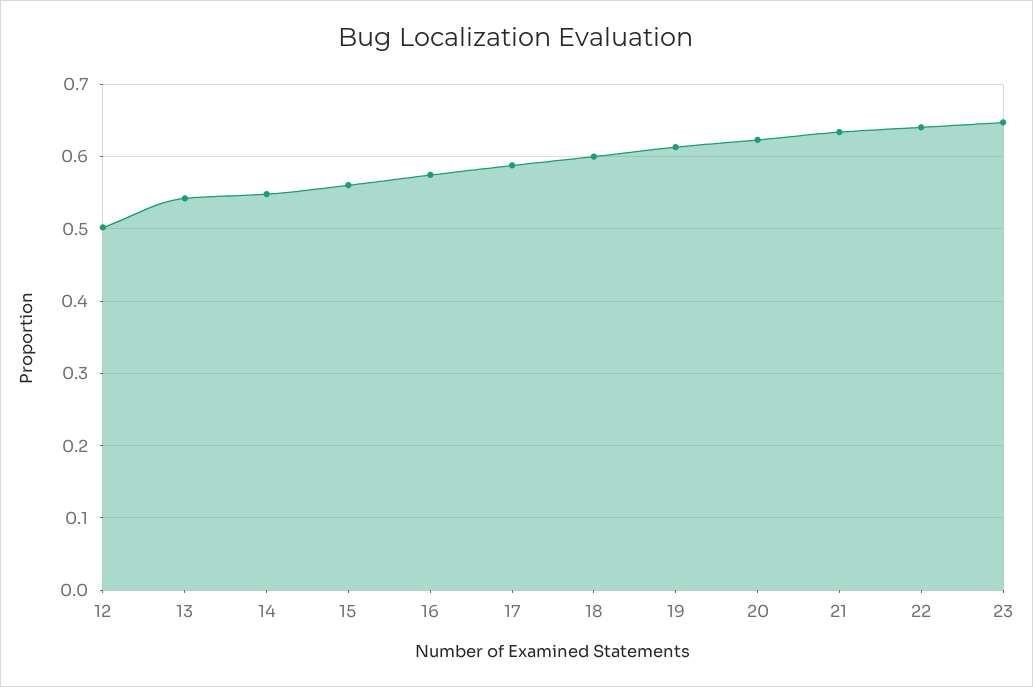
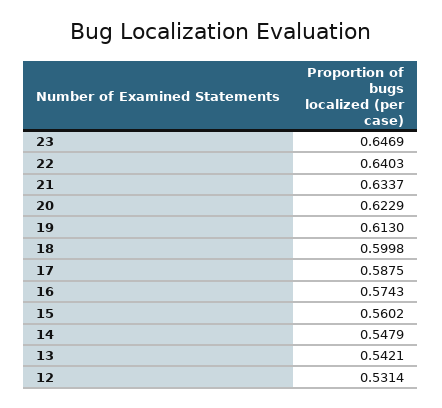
  {
-   "12": 0.5,
+   "12": 0.5314,
    "13": 0.5421,
    "14": 0.5479,
    "15": 0.5602,
    "16": 0.5743,
    "17": 0.5875,
    "18": 0.5998,
    "19": 0.613,
    "20": 0.6229,
    "21": 0.6337,
    "22": 0.6403,
    "23": 0.6469
  }

